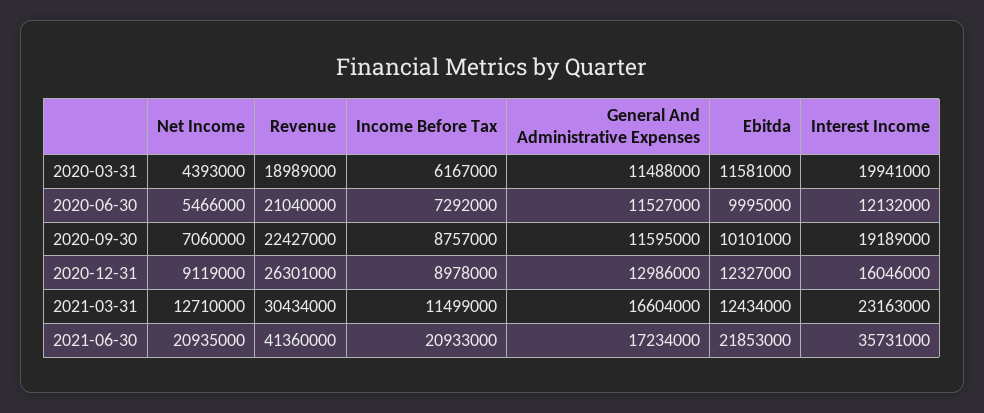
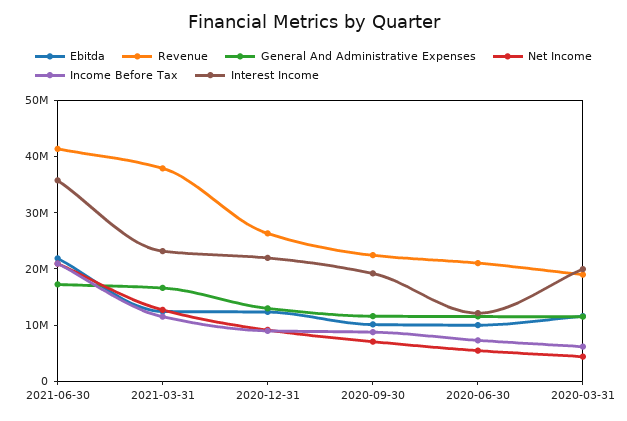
  {
    "Net Income": {
      "2020-03-31": 4393000,
      "2020-06-30": 5466000,
      "2020-09-30": 7060000,
      "2020-12-31": 9119000,
      "2021-03-31": 12710000,
      "2021-06-30": 20935000
    },
    "Revenue": {
      "2020-03-31": 18989000,
      "2020-06-30": 21040000,
      "2020-09-30": 22427000,
      "2020-12-31": 26301000,
-     "2021-03-31": 30434000,
+     "2021-03-31": 38000000,
      "2021-06-30": 41360000
    },
    "Income Before Tax": {
      "2020-03-31": 6167000,
      "2020-06-30": 7292000,
      "2020-09-30": 8757000,
      "2020-12-31": 8978000,
      "2021-03-31": 11499000,
      "2021-06-30": 20933000
    },
    "General And Administrative Expenses": {
      "2020-03-31": 11488000,
      "2020-06-30": 11527000,
      "2020-09-30": 11595000,
      "2020-12-31": 12986000,
      "2021-03-31": 16604000,
      "2021-06-30": 17234000
    },
    "Ebitda": {
      "2020-03-31": 11581000,
      "2020-06-30": 9995000,
      "2020-09-30": 10101000,
      "2020-12-31": 12327000,
      "2021-03-31": 12434000,
      "2021-06-30": 21853000
    },
    "Interest Income": {
      "2020-03-31": 19941000,
      "2020-06-30": 12132000,
      "2020-09-30": 19189000,
-     "2020-12-31": 16046000,
+     "2020-12-31": 22000000,
      "2021-03-31": 23163000,
      "2021-06-30": 35731000
    }
  }

